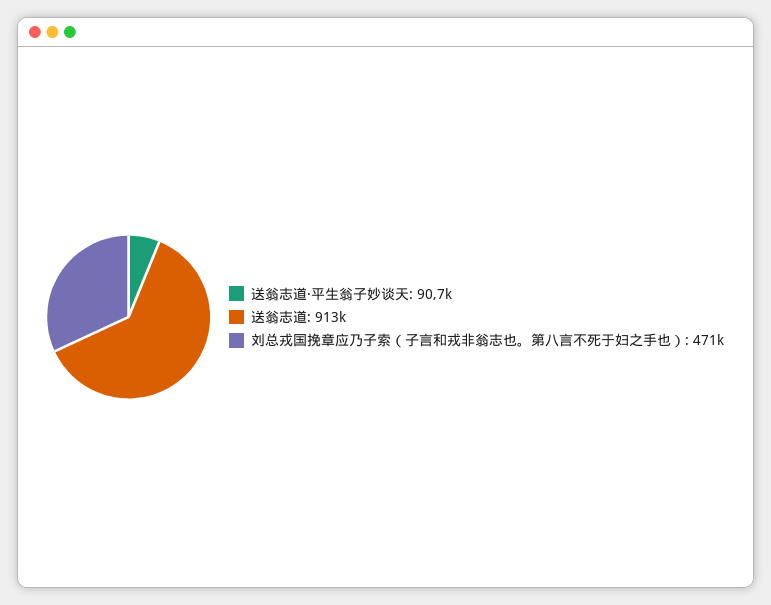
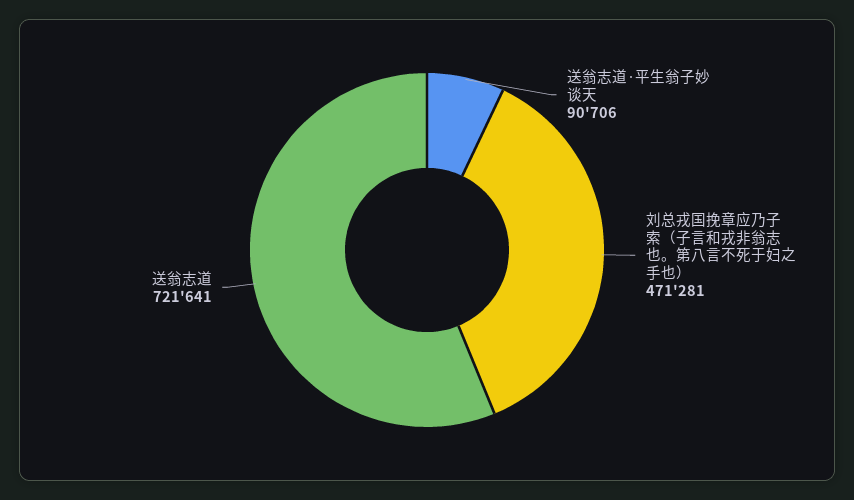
  {
    "送翁志道·平生翁子妙谈天": 90706,
-   "送翁志道": 913000,
+   "送翁志道": 721641,
    "刘总戎国挽章应乃子索（子言和戎非翁志也。第八言不死于妇之手也）": 471281
  }

